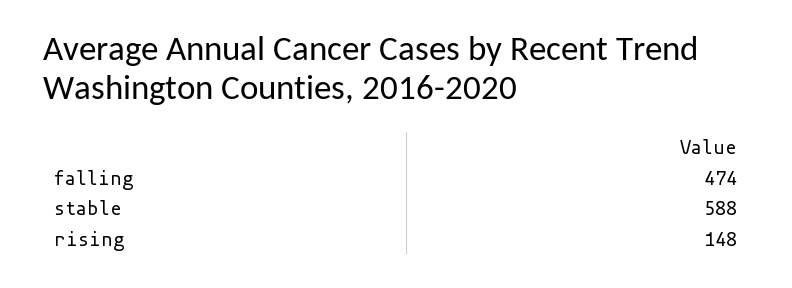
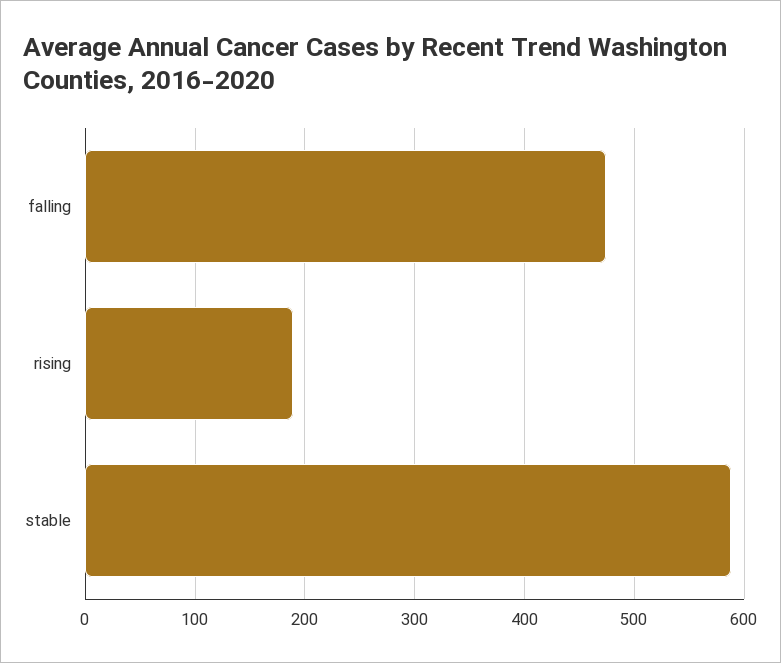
  {
    "falling": 474,
    "stable": 588,
-   "rising": 148
+   "rising": 190
  }

